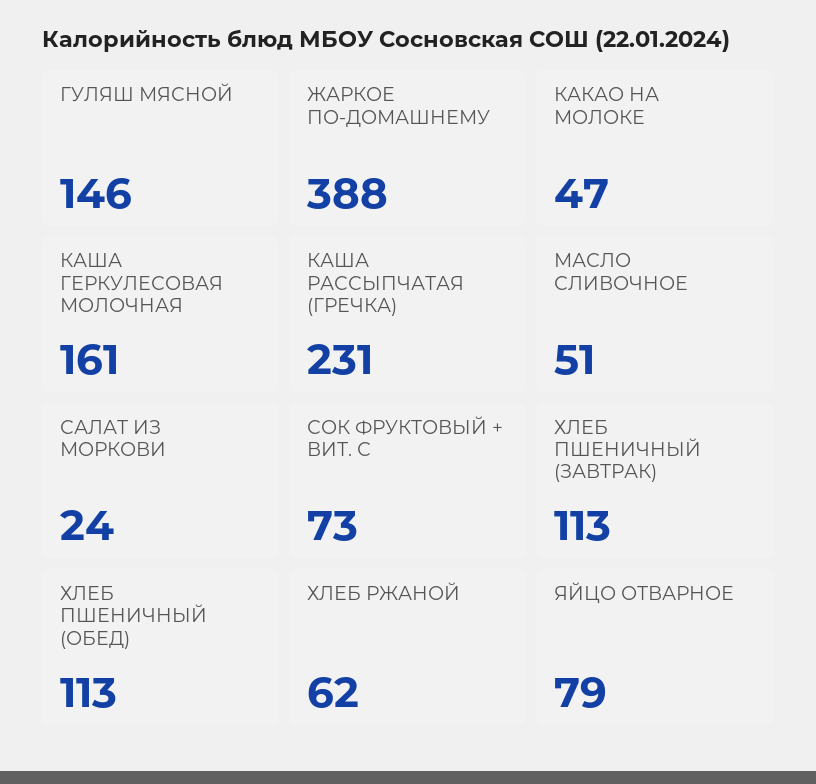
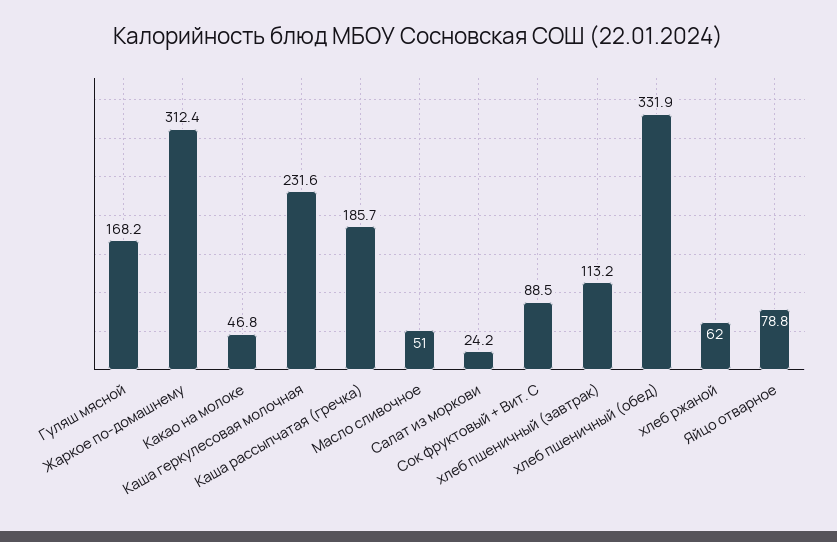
  {
-   "ГУЛЯШ МЯСНОЙ": 146,
+   "ГУЛЯШ МЯСНОЙ": 168.2,
-   "ЖАРКОЕ ПО-ДОМАШНЕМУ": 388,
+   "ЖАРКОЕ ПО-ДОМАШНЕМУ": 312.4,
    "КАКАО НА МОЛОКЕ": 46.8,
-   "КАША ГЕРКУЛЕСОВАЯ МОЛОЧНАЯ": 161,
+   "КАША ГЕРКУЛЕСОВАЯ МОЛОЧНАЯ": 231.6,
-   "КАША РАССЫПЧАТАЯ (ГРЕЧКА)": 231,
+   "КАША РАССЫПЧАТАЯ (ГРЕЧКА)": 185.7,
    "МАСЛО СЛИВОЧНОЕ": 51,
    "САЛАТ ИЗ МОРКОВИ": 24.2,
-   "СОК ФРУКТОВЫЙ + ВИТ. С": 73,
+   "СОК ФРУКТОВЫЙ + ВИТ. С": 88.5,
    "ХЛЕБ ПШЕНИЧНЫЙ (ЗАВТРАК)": 113.2,
-   "ХЛЕБ ПШЕНИЧНЫЙ (ОБЕД)": 113,
+   "ХЛЕБ ПШЕНИЧНЫЙ (ОБЕД)": 331.9,
    "ХЛЕБ РЖАНОЙ": 62,
    "ЯЙЦО ОТВАРНОЕ": 78.8
  }

